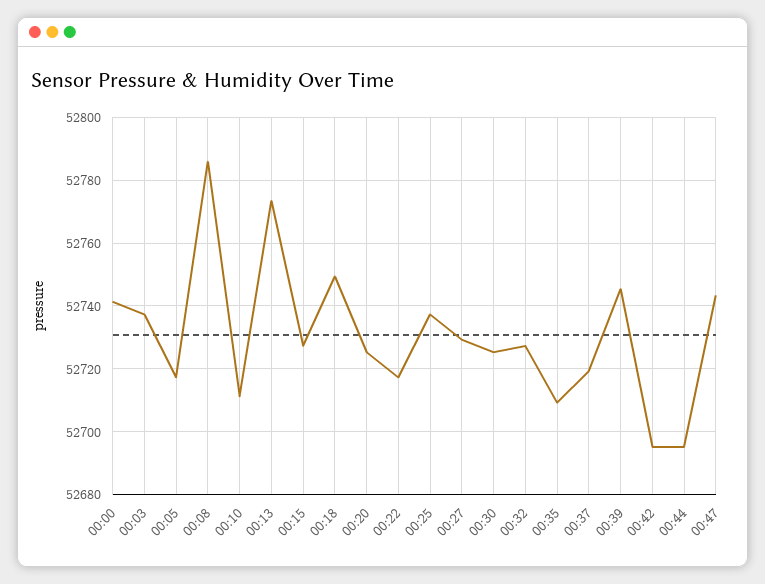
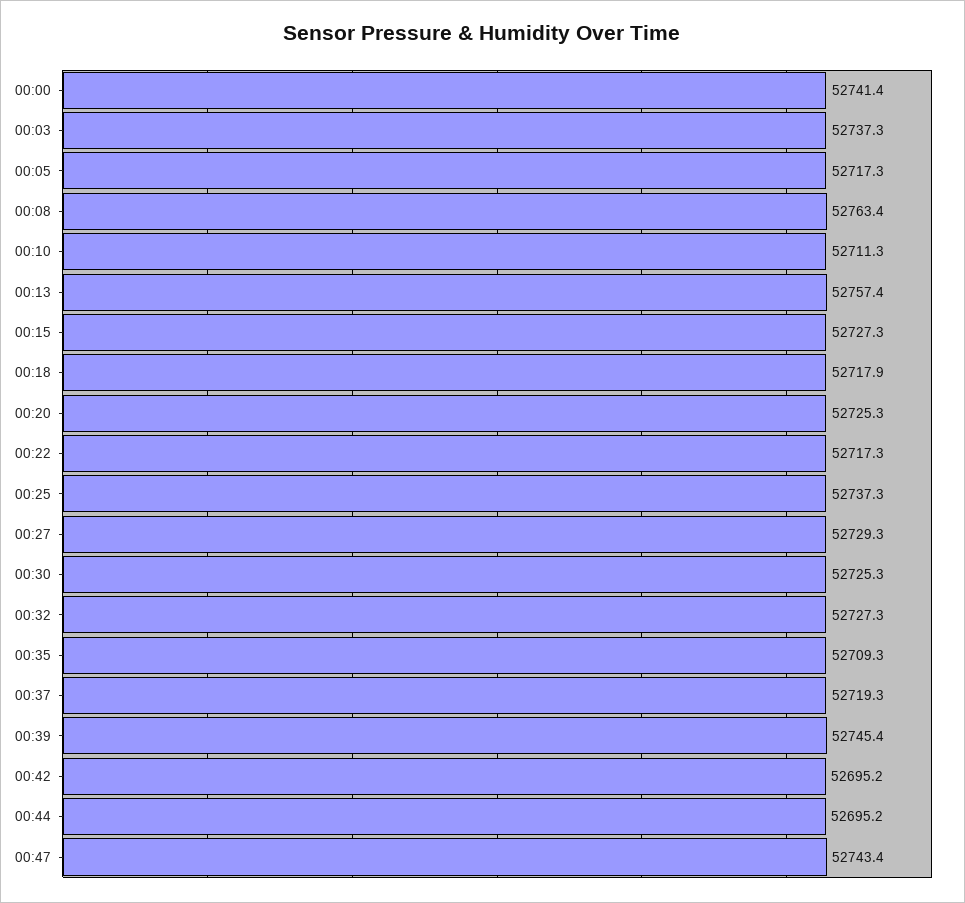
  {
    "00:00": 52741.4,
    "00:03": 52737.3,
    "00:05": 52717.3,
-   "00:08": 52786,
+   "00:08": 52763.4,
    "00:10": 52711.3,
-   "00:13": 52774,
+   "00:13": 52757.4,
    "00:15": 52727.3,
-   "00:18": 52750,
+   "00:18": 52717.9,
    "00:20": 52725.3,
    "00:22": 52717.3,
    "00:25": 52737.3,
    "00:27": 52729.3,
    "00:30": 52725.3,
    "00:32": 52727.3,
    "00:35": 52709.3,
    "00:37": 52719.3,
    "00:39": 52745.4,
    "00:42": 52695.2,
    "00:44": 52695.2,
    "00:47": 52743.4
  }

